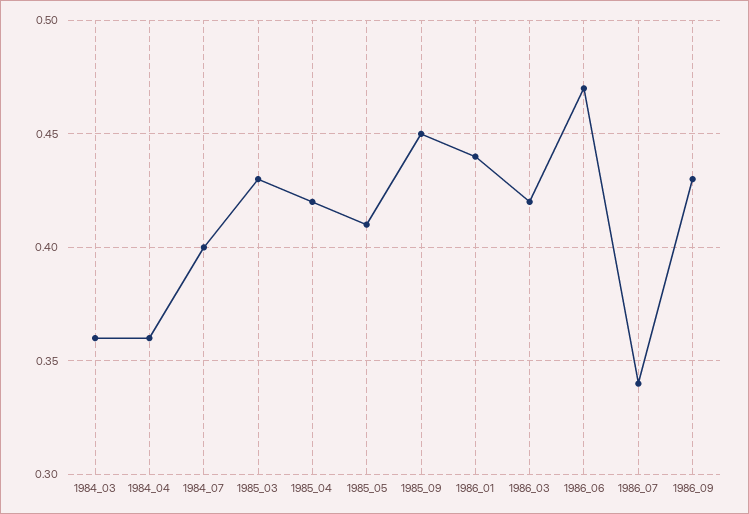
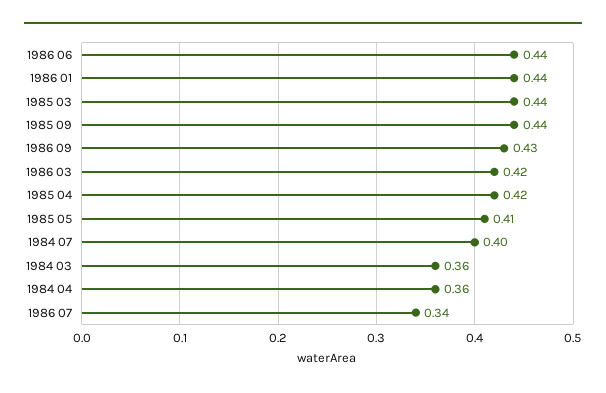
  {
    "1984_03": 0.36,
    "1984_04": 0.36,
    "1984_07": 0.4,
-   "1985_03": 0.43,
+   "1985_03": 0.44,
    "1985_04": 0.42,
    "1985_05": 0.41,
-   "1985_09": 0.45,
+   "1985_09": 0.44,
    "1986_01": 0.44,
    "1986_03": 0.42,
-   "1986_06": 0.47,
+   "1986_06": 0.44,
    "1986_07": 0.34,
    "1986_09": 0.43
  }

